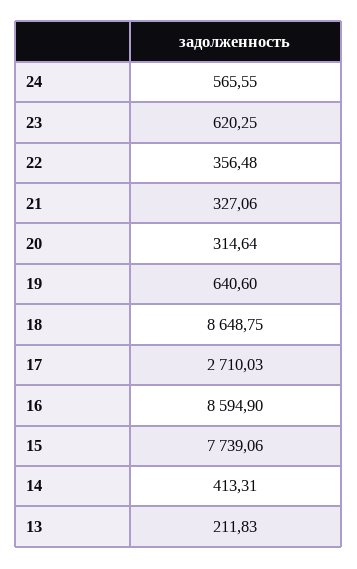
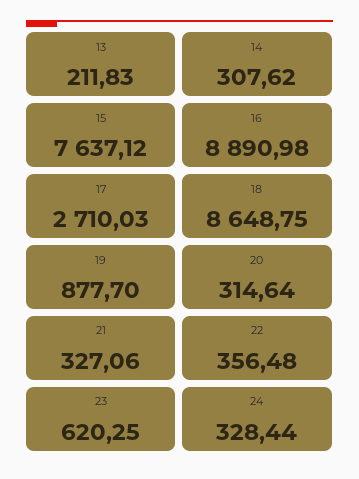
  {
-   "24": 565.55,
+   "24": 328.44,
    "23": 620.25,
    "22": 356.48,
    "21": 327.06,
    "20": 314.64,
-   "19": 640.6,
+   "19": 877.7,
    "18": 8648.75,
    "17": 2710.03,
-   "16": 8594.9,
+   "16": 8890.98,
-   "15": 7739.06,
+   "15": 7637.12,
-   "14": 413.31,
+   "14": 307.62,
    "13": 211.83
  }

